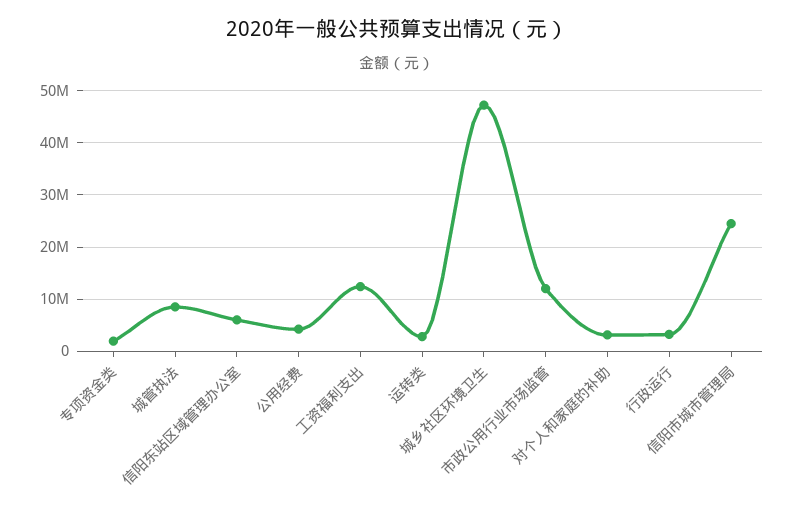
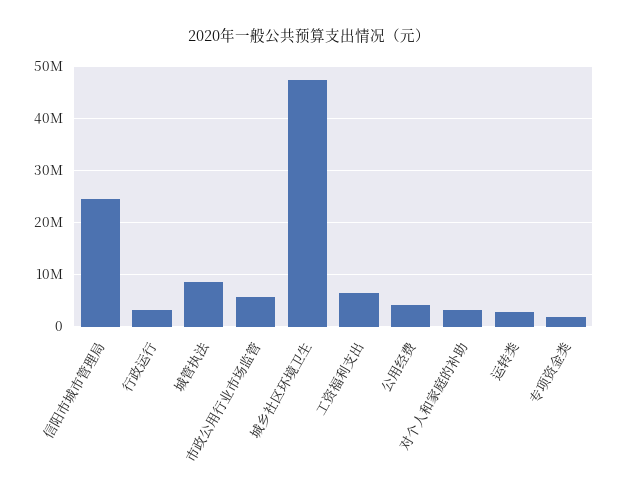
  {
    "专项资金类": 2000000,
    "城管执法": 8000000,
-   "信阳东站区域管理办公室": 6000000,
    "公用经费": 4000000,
-   "工资福利支出": 12000000,
+   "工资福利支出": 6000000,
    "运转类": 2000000,
    "城乡社区环境卫生": 48000000,
-   "市政公用行业市场监管": 12000000,
+   "市政公用行业市场监管": 6000000,
    "对个人和家庭的补助": 4000000,
    "行政运行": 4000000,
    "信阳市城市管理局": 24000000
  }

